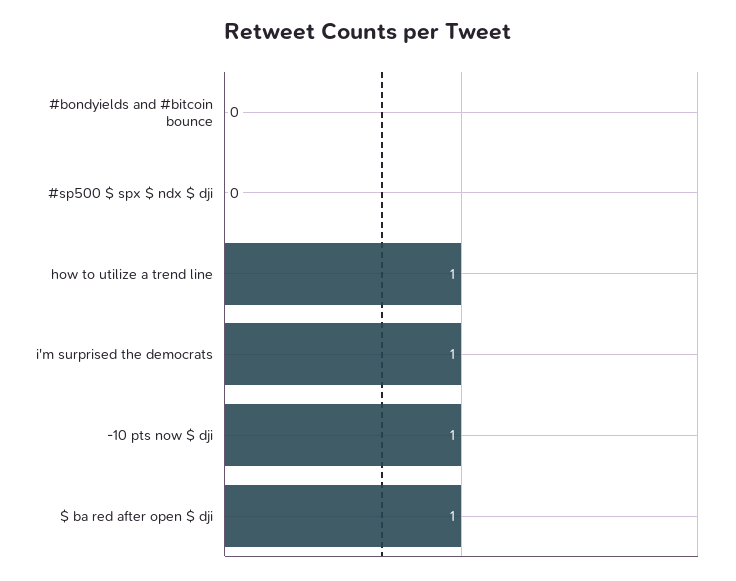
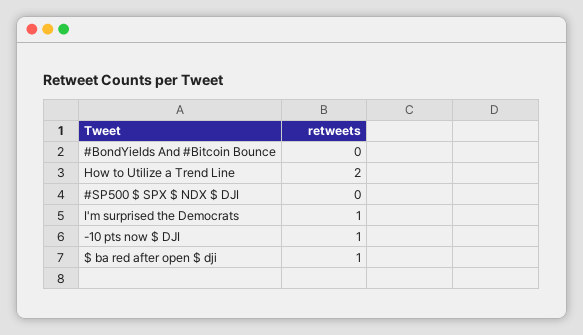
  {
    "#bondyields and #bitcoin bounce": 0,
    "#sp500 $ spx $ ndx $ dji": 0,
-   "how to utilize a trend line": 1,
+   "how to utilize a trend line": 2,
    "i'm surprised the democrats": 1,
    "-10 pts now $ dji": 1,
    "$ ba red after open $ dji": 1
  }

